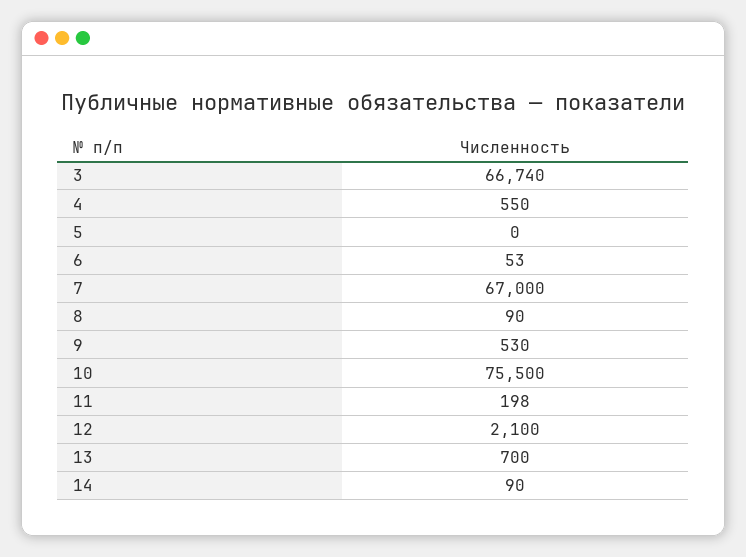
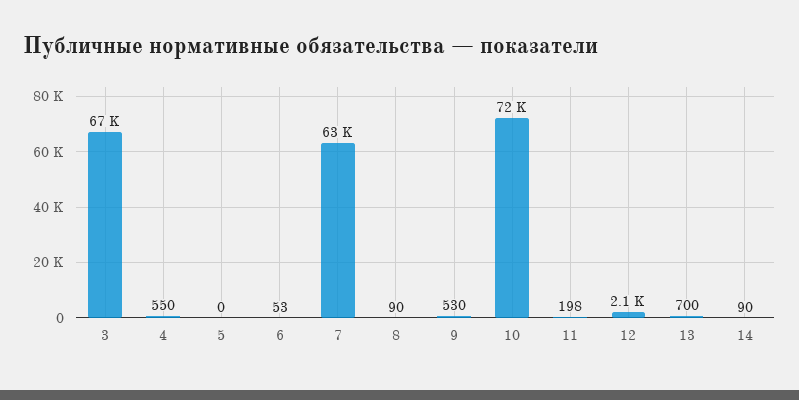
  {
    "3": 66740,
    "4": 550,
    "5": 0,
    "6": 53,
-   "7": 67000,
+   "7": 63000,
    "8": 90,
    "9": 530,
-   "10": 75500,
+   "10": 72000,
    "11": 198,
    "12": 2100,
    "13": 700,
    "14": 90
  }

